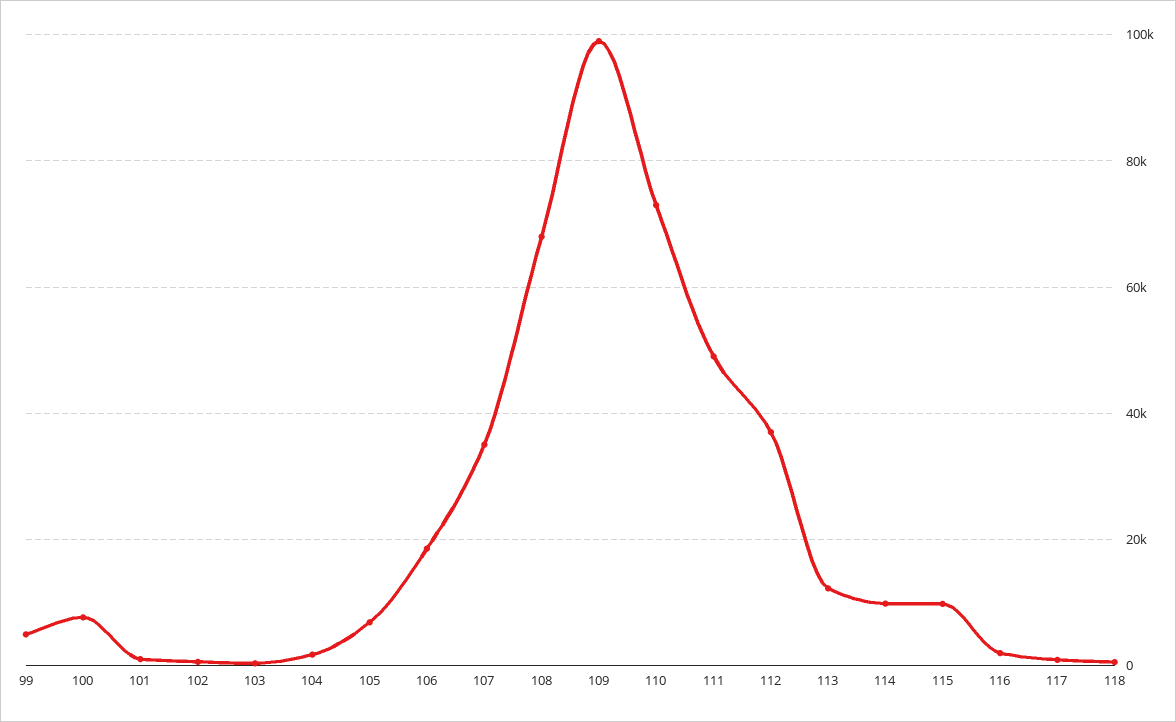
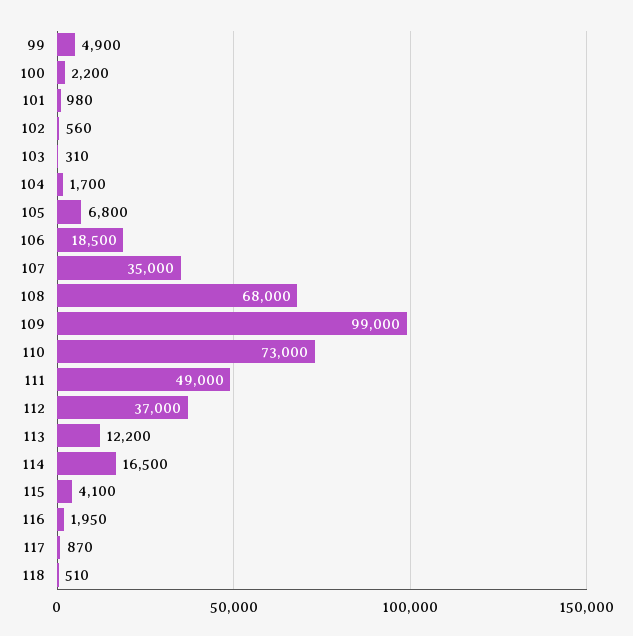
  {
    "99": 4900,
-   "100": 8000,
+   "100": 2200,
    "101": 980,
    "102": 560,
    "103": 310,
    "104": 1700,
    "105": 6800,
    "106": 18500,
    "107": 35000,
    "108": 68000,
    "109": 99000,
    "110": 73000,
    "111": 49000,
    "112": 37000,
    "113": 12200,
-   "114": 10000,
+   "114": 16500,
-   "115": 10000,
+   "115": 4100,
    "116": 1950,
    "117": 870,
    "118": 510
  }

